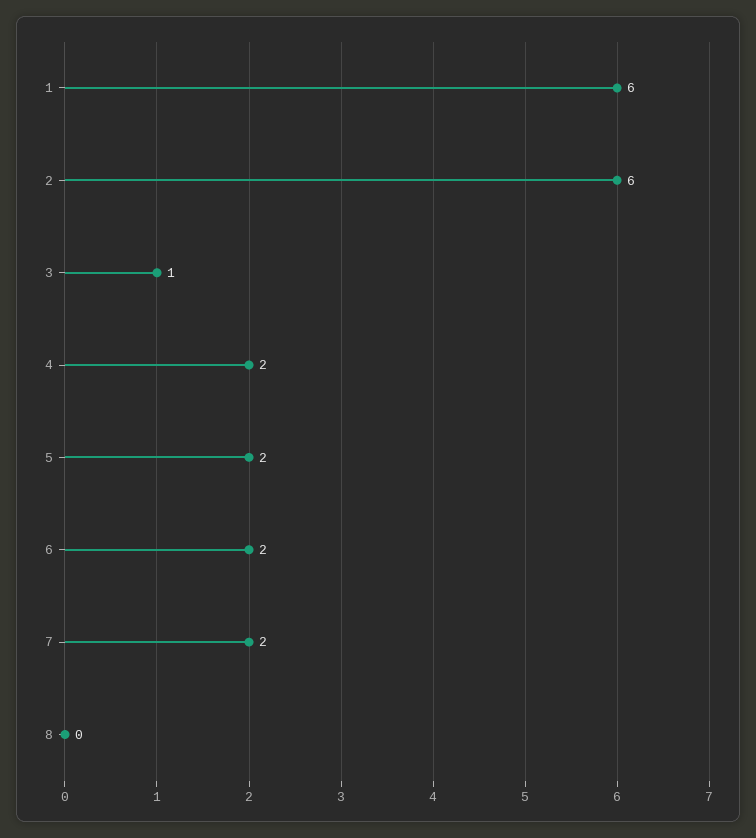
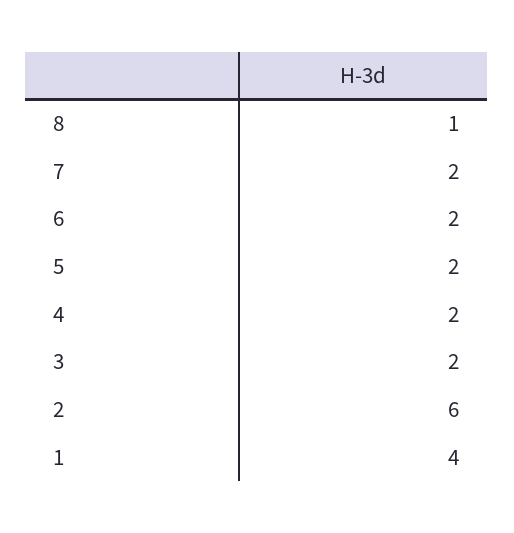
  {
-   "1": 6,
+   "1": 4,
    "2": 6,
-   "3": 1,
+   "3": 2,
    "4": 2,
    "5": 2,
    "6": 2,
    "7": 2,
-   "8": 0
+   "8": 1
  }

